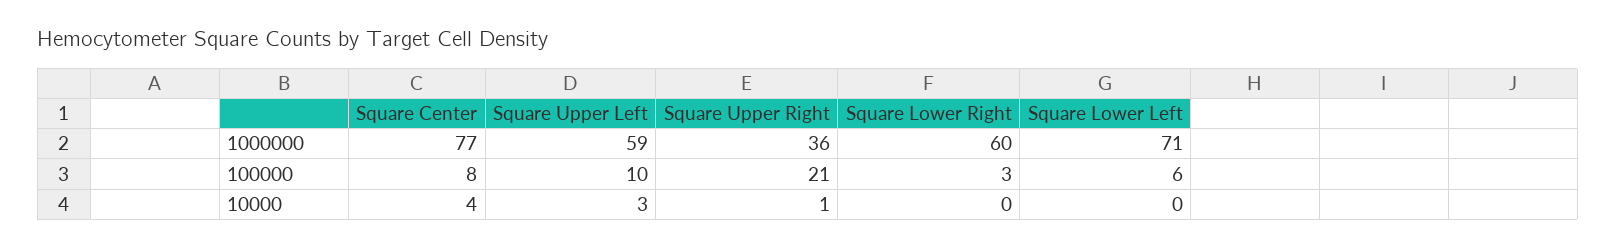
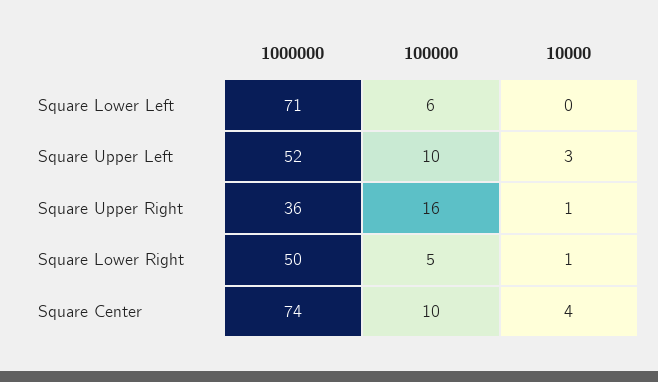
  {
    "Square Center": {
-     "1000000": 77,
+     "1000000": 74,
-     "100000": 8,
+     "100000": 10,
      "10000": 4
    },
    "Square Upper Left": {
-     "1000000": 59,
+     "1000000": 52,
      "100000": 10,
      "10000": 3
    },
    "Square Upper Right": {
      "1000000": 36,
-     "100000": 21,
+     "100000": 16,
      "10000": 1
    },
    "Square Lower Right": {
-     "1000000": 60,
+     "1000000": 50,
-     "100000": 3,
+     "100000": 5,
-     "10000": 0
+     "10000": 1
    },
    "Square Lower Left": {
      "1000000": 71,
      "100000": 6,
      "10000": 0
    }
  }

